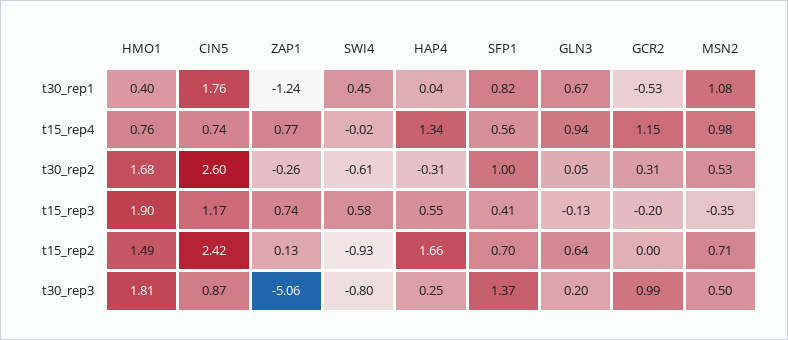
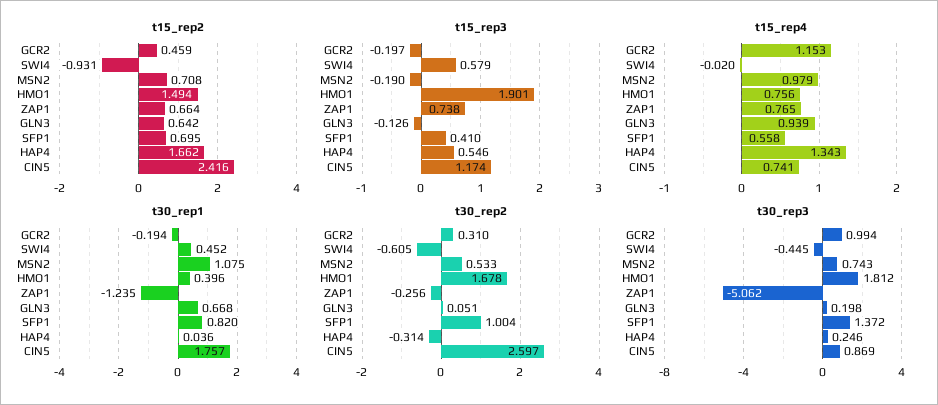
  {
    "t30_rep1": {
      "HMO1": 0.396,
      "CIN5": 1.757,
      "ZAP1": -1.235,
      "SWI4": 0.452,
      "HAP4": 0.036,
      "SFP1": 0.82,
      "GLN3": 0.668,
-     "GCR2": -0.53,
+     "GCR2": -0.194,
      "MSN2": 1.075
    },
    "t15_rep4": {
      "HMO1": 0.756,
      "CIN5": 0.741,
      "ZAP1": 0.765,
      "SWI4": -0.02,
      "HAP4": 1.343,
      "SFP1": 0.558,
      "GLN3": 0.939,
      "GCR2": 1.153,
      "MSN2": 0.979
    },
    "t30_rep2": {
      "HMO1": 1.678,
      "CIN5": 2.597,
      "ZAP1": -0.256,
      "SWI4": -0.605,
      "HAP4": -0.314,
      "SFP1": 1.004,
      "GLN3": 0.051,
      "GCR2": 0.31,
      "MSN2": 0.533
    },
    "t15_rep3": {
      "HMO1": 1.901,
      "CIN5": 1.174,
      "ZAP1": 0.738,
      "SWI4": 0.579,
      "HAP4": 0.546,
      "SFP1": 0.41,
      "GLN3": -0.126,
      "GCR2": -0.197,
-     "MSN2": -0.35
+     "MSN2": -0.19
    },
    "t15_rep2": {
      "HMO1": 1.494,
      "CIN5": 2.416,
-     "ZAP1": 0.13,
+     "ZAP1": 0.664,
      "SWI4": -0.931,
      "HAP4": 1.662,
      "SFP1": 0.695,
      "GLN3": 0.642,
-     "GCR2": 0,
+     "GCR2": 0.459,
      "MSN2": 0.708
    },
    "t30_rep3": {
      "HMO1": 1.812,
      "CIN5": 0.869,
      "ZAP1": -5.062,
-     "SWI4": -0.8,
+     "SWI4": -0.445,
      "HAP4": 0.246,
      "SFP1": 1.372,
      "GLN3": 0.198,
      "GCR2": 0.994,
-     "MSN2": 0.5
+     "MSN2": 0.743
    }
  }

